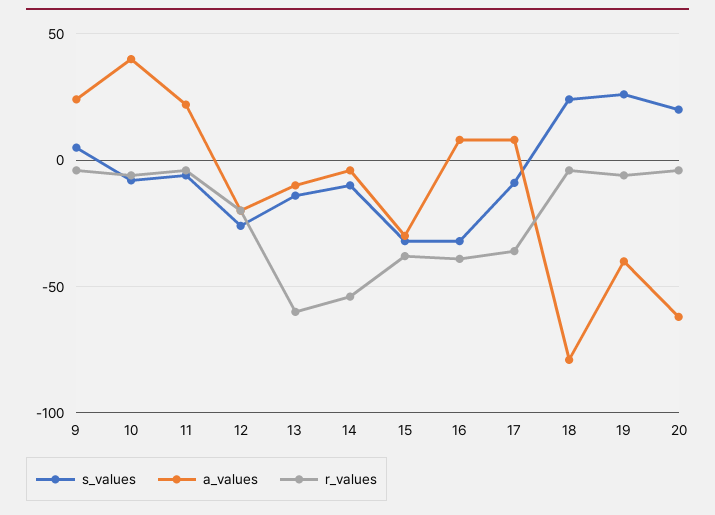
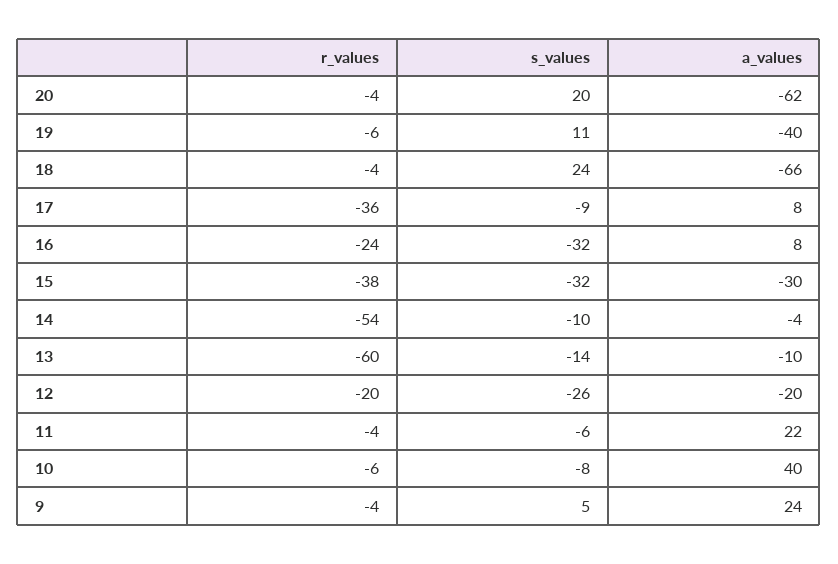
  {
    "s_values": {
      "9": 5,
      "10": -8,
      "11": -6,
      "12": -26,
      "13": -14,
      "14": -10,
      "15": -32,
      "16": -32,
      "17": -9,
      "18": 24,
-     "19": 25,
+     "19": 11,
      "20": 20
    },
    "a_values": {
      "9": 24,
      "10": 40,
      "11": 22,
      "12": -20,
      "13": -10,
      "14": -4,
      "15": -30,
      "16": 8,
      "17": 8,
-     "18": -80,
+     "18": -66,
      "19": -40,
      "20": -62
    },
    "r_values": {
      "9": -4,
      "10": -6,
      "11": -4,
      "12": -20,
      "13": -60,
      "14": -54,
      "15": -38,
-     "16": -40,
+     "16": -24,
      "17": -36,
      "18": -4,
      "19": -6,
      "20": -4
    }
  }

